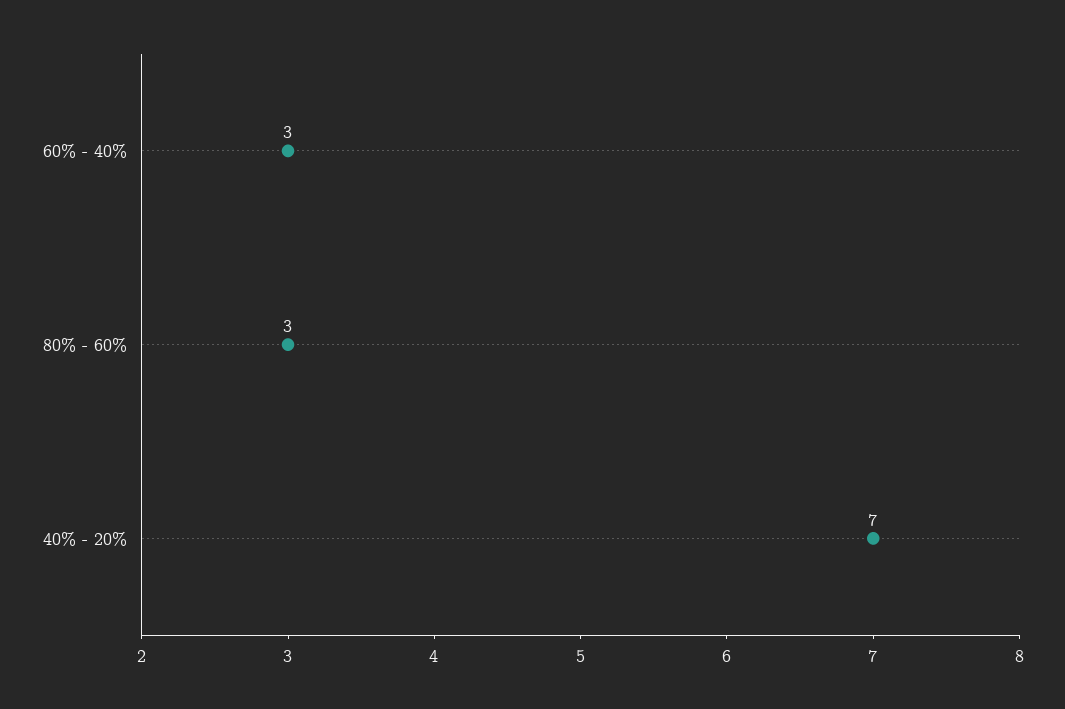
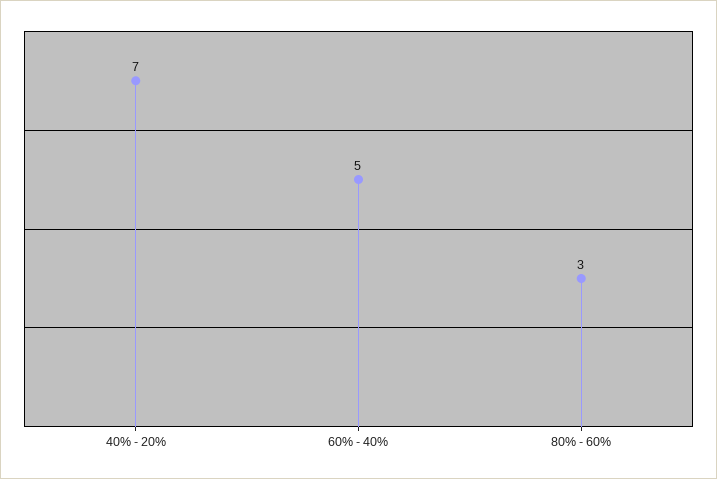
  {
-   "60% - 40%": 3,
+   "60% - 40%": 5,
    "80% - 60%": 3,
    "40% - 20%": 7
  }

